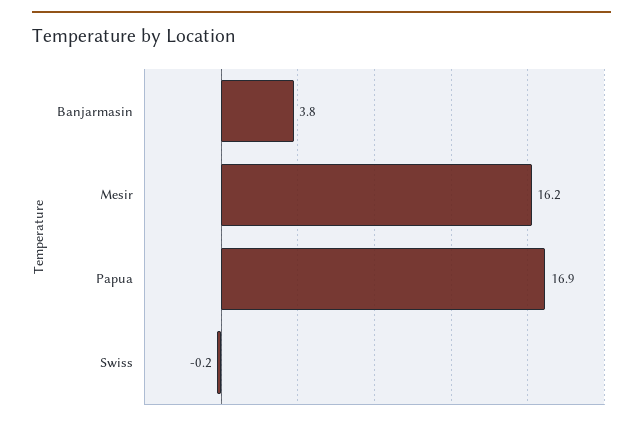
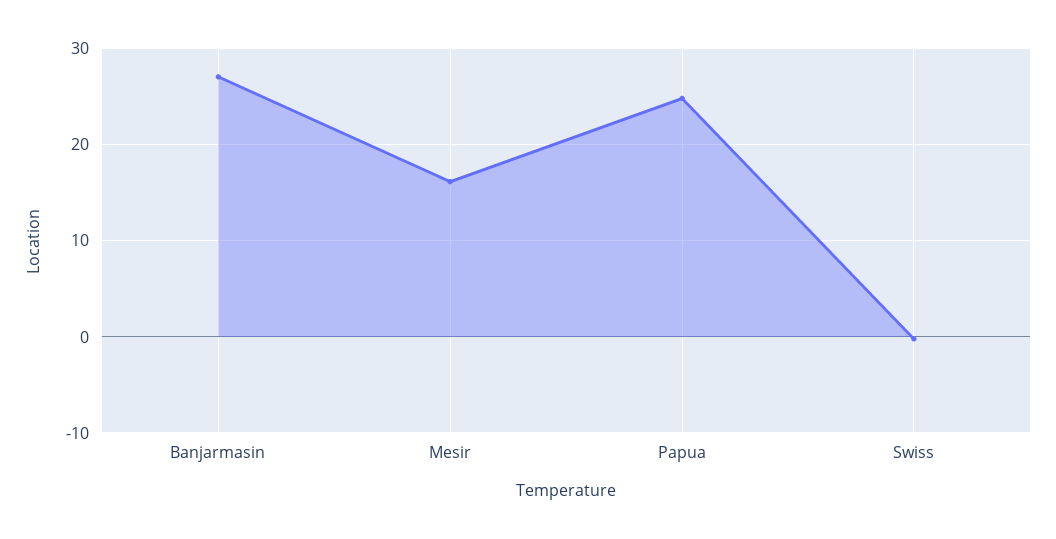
  {
-   "Banjarmasin": 3.8,
+   "Banjarmasin": 27,
    "Mesir": 16.2,
-   "Papua": 16.9,
+   "Papua": 25,
    "Swiss": -0.2
  }

